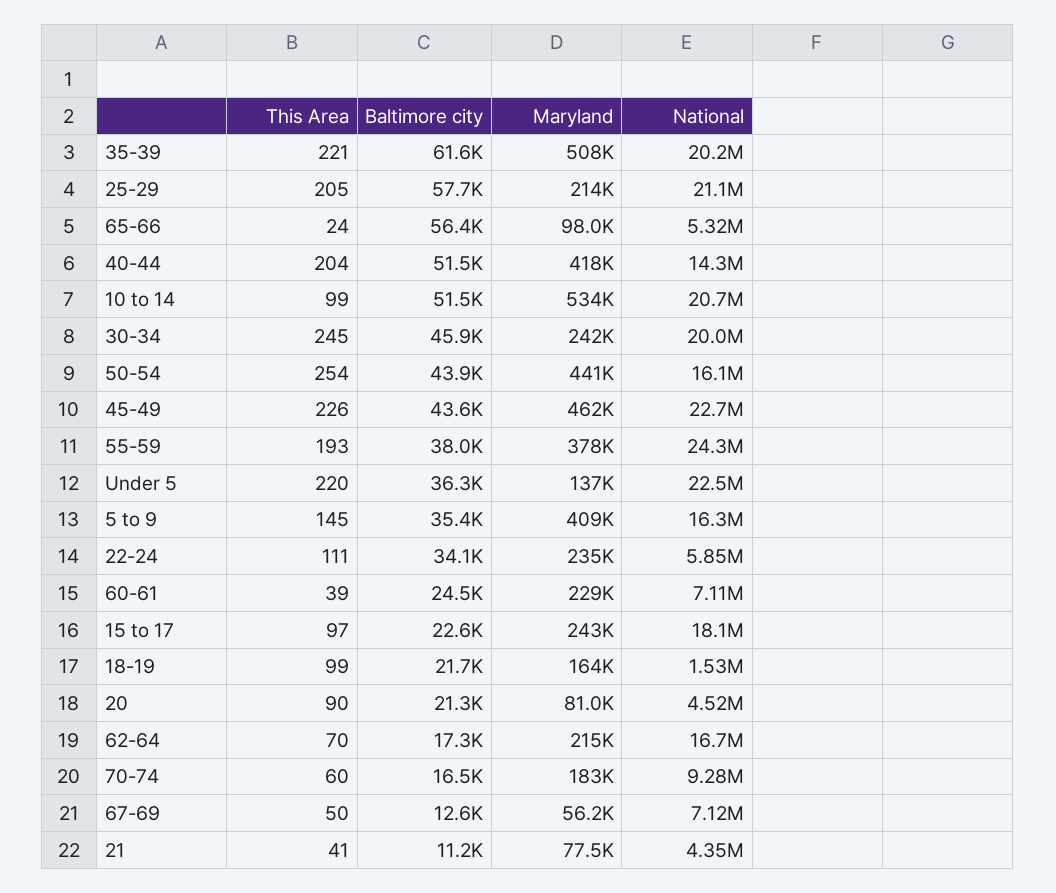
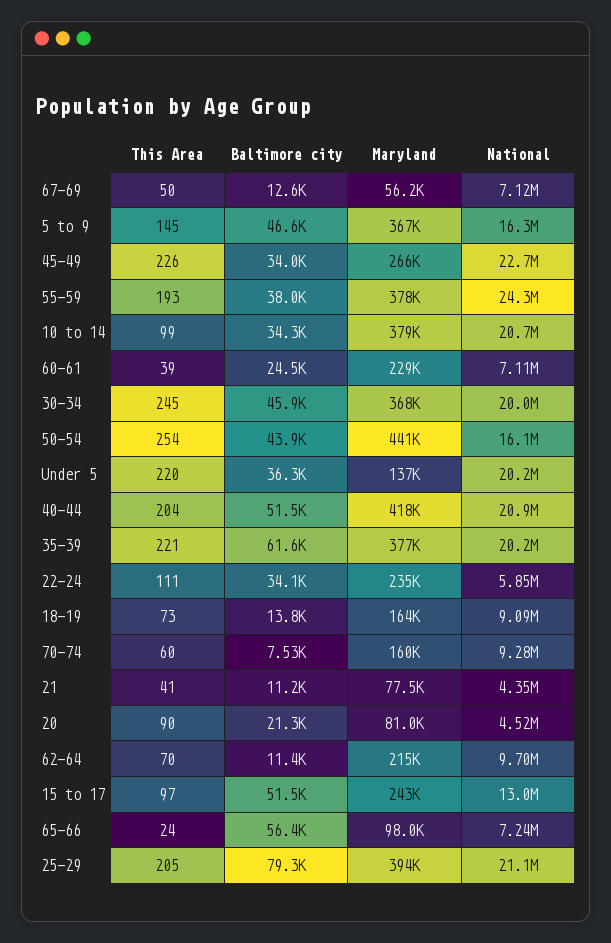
  {
    "This Area": {
      "35-39": 221,
      "25-29": 205,
      "65-66": 24,
      "40-44": 204,
      "10 to 14": 99,
      "30-34": 245,
      "50-54": 254,
      "45-49": 226,
      "55-59": 193,
      "Under 5": 220,
      "5 to 9": 145,
      "22-24": 111,
      "60-61": 39,
      "15 to 17": 97,
-     "18-19": 99,
+     "18-19": 73,
      "20": 90,
      "62-64": 70,
      "70-74": 60,
      "67-69": 50,
      "21": 41
    },
    "Baltimore city": {
      "35-39": 61600,
-     "25-29": 57700,
+     "25-29": 79300,
      "65-66": 56400,
      "40-44": 51500,
-     "10 to 14": 51500,
+     "10 to 14": 34300,
      "30-34": 45900,
      "50-54": 43900,
-     "45-49": 43600,
+     "45-49": 34000,
      "55-59": 38000,
      "Under 5": 36300,
-     "5 to 9": 35400,
+     "5 to 9": 46600,
      "22-24": 34100,
      "60-61": 24500,
-     "15 to 17": 22600,
+     "15 to 17": 51500,
-     "18-19": 21700,
+     "18-19": 13800,
      "20": 21300,
-     "62-64": 17300,
+     "62-64": 11400,
-     "70-74": 16500,
+     "70-74": 7530,
      "67-69": 12600,
      "21": 11200
    },
    "Maryland": {
-     "35-39": 508000,
+     "35-39": 377000,
-     "25-29": 214000,
+     "25-29": 394000,
      "65-66": 98000,
      "40-44": 418000,
-     "10 to 14": 534000,
+     "10 to 14": 379000,
-     "30-34": 242000,
+     "30-34": 368000,
      "50-54": 441000,
-     "45-49": 462000,
+     "45-49": 266000,
      "55-59": 378000,
      "Under 5": 137000,
-     "5 to 9": 409000,
+     "5 to 9": 367000,
      "22-24": 235000,
      "60-61": 229000,
      "15 to 17": 243000,
      "18-19": 164000,
      "20": 81000,
      "62-64": 215000,
-     "70-74": 183000,
+     "70-74": 160000,
      "67-69": 56200,
      "21": 77500
    },
    "National": {
      "35-39": 20200000,
      "25-29": 21100000,
-     "65-66": 5320000,
+     "65-66": 7240000,
-     "40-44": 14300000,
+     "40-44": 20900000,
      "10 to 14": 20700000,
      "30-34": 20000000,
      "50-54": 16100000,
      "45-49": 22700000,
      "55-59": 24300000,
-     "Under 5": 22500000,
+     "Under 5": 20200000,
      "5 to 9": 16300000,
      "22-24": 5850000,
      "60-61": 7110000,
-     "15 to 17": 18100000,
+     "15 to 17": 13000000,
-     "18-19": 1530000,
+     "18-19": 9090000,
      "20": 4520000,
-     "62-64": 16700000,
+     "62-64": 9700000,
      "70-74": 9280000,
      "67-69": 7120000,
      "21": 4350000
    }
  }

